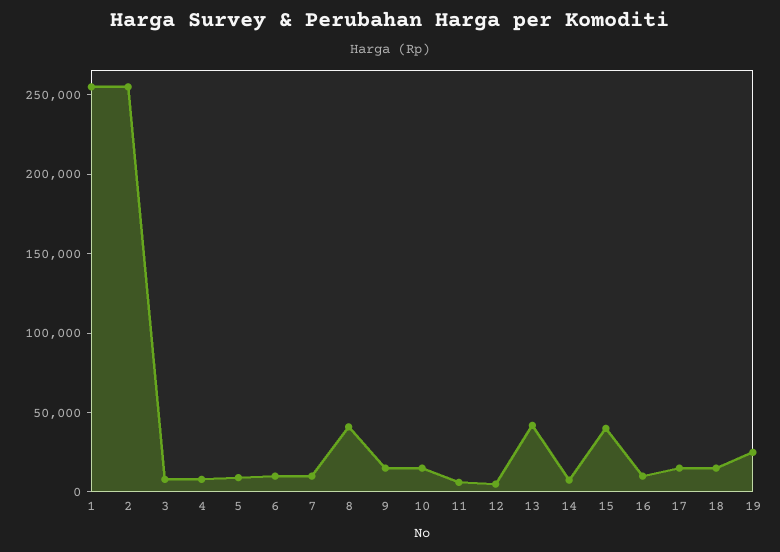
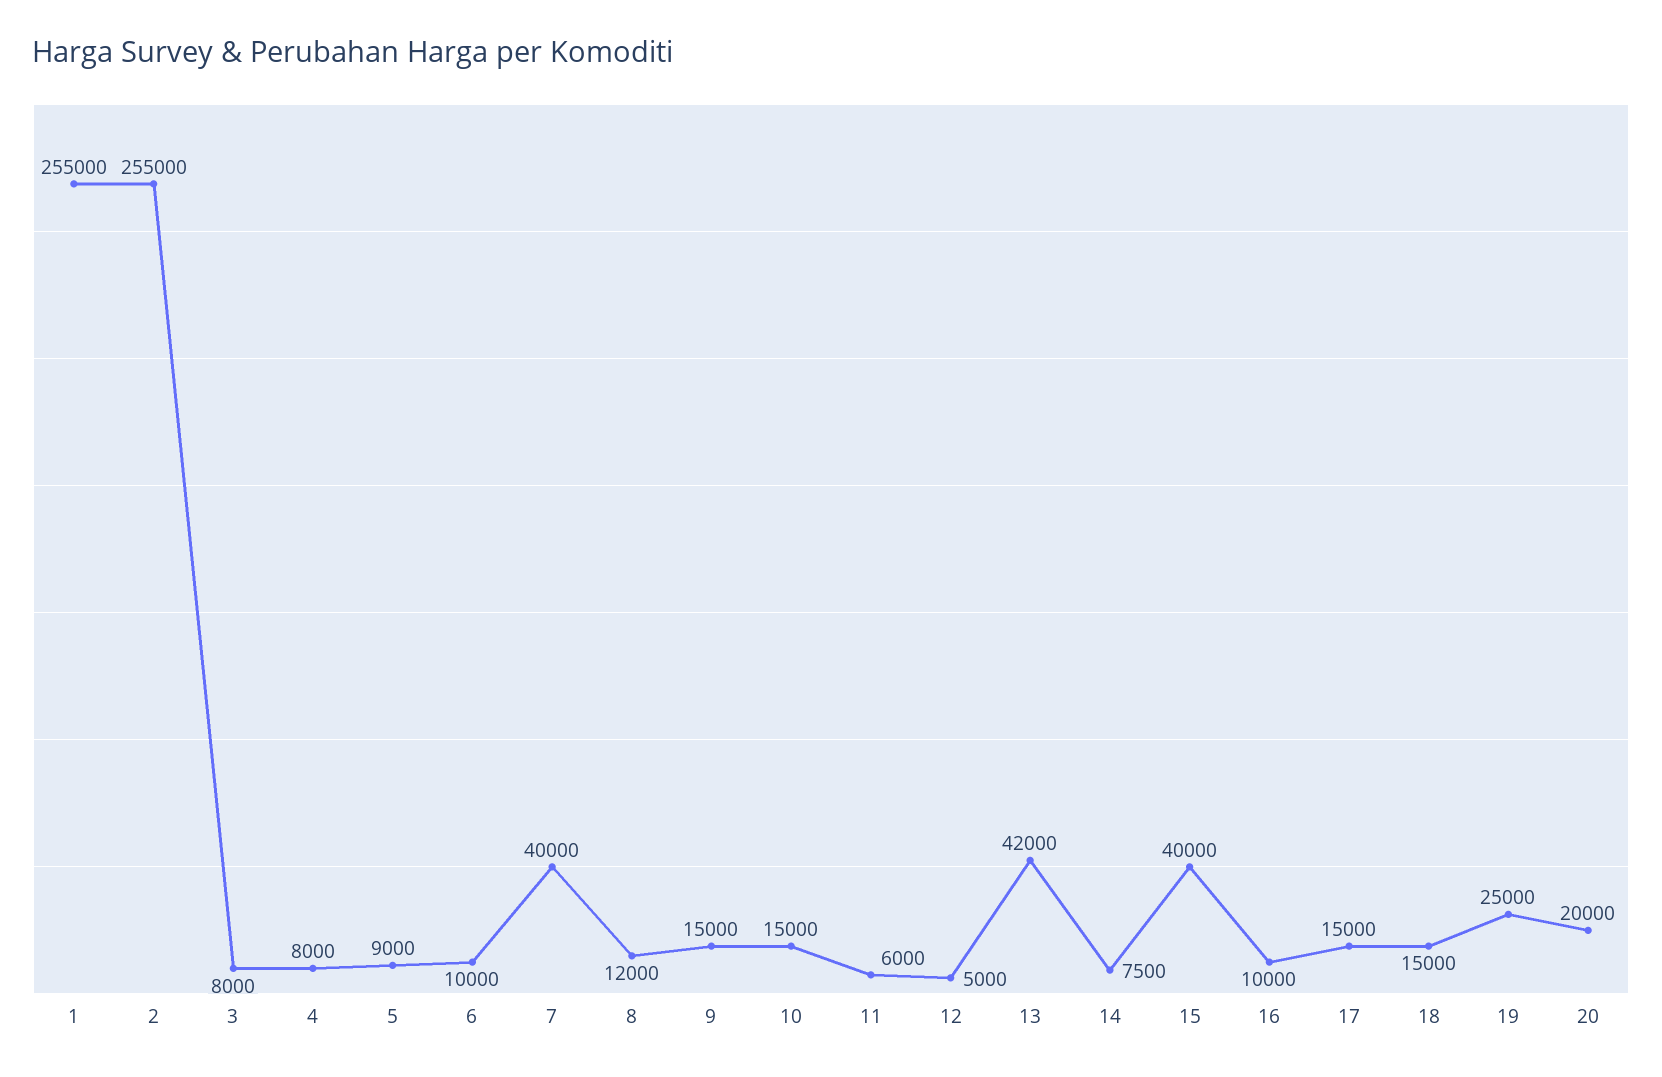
  {
    "1": 255000,
    "2": 255000,
    "3": 8000,
    "4": 8000,
    "5": 9000,
    "6": 10000,
-   "7": 10000,
+   "7": 40000,
-   "8": 40000,
+   "8": 12000,
    "9": 15000,
    "10": 15000,
    "11": 6000,
    "12": 5000,
    "13": 42000,
    "14": 7500,
    "15": 40000,
    "16": 10000,
    "17": 15000,
    "18": 15000,
-   "19": 25000
+   "19": 25000,
+   "20": 20000
  }

